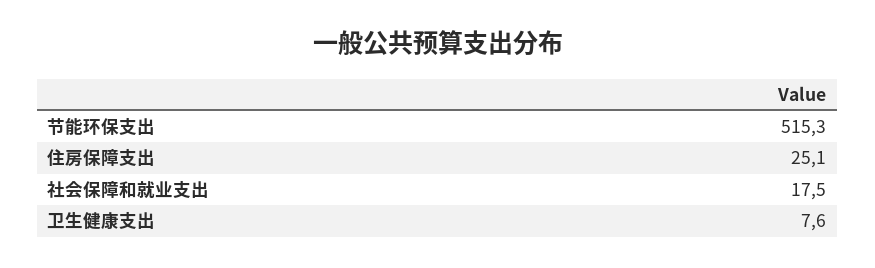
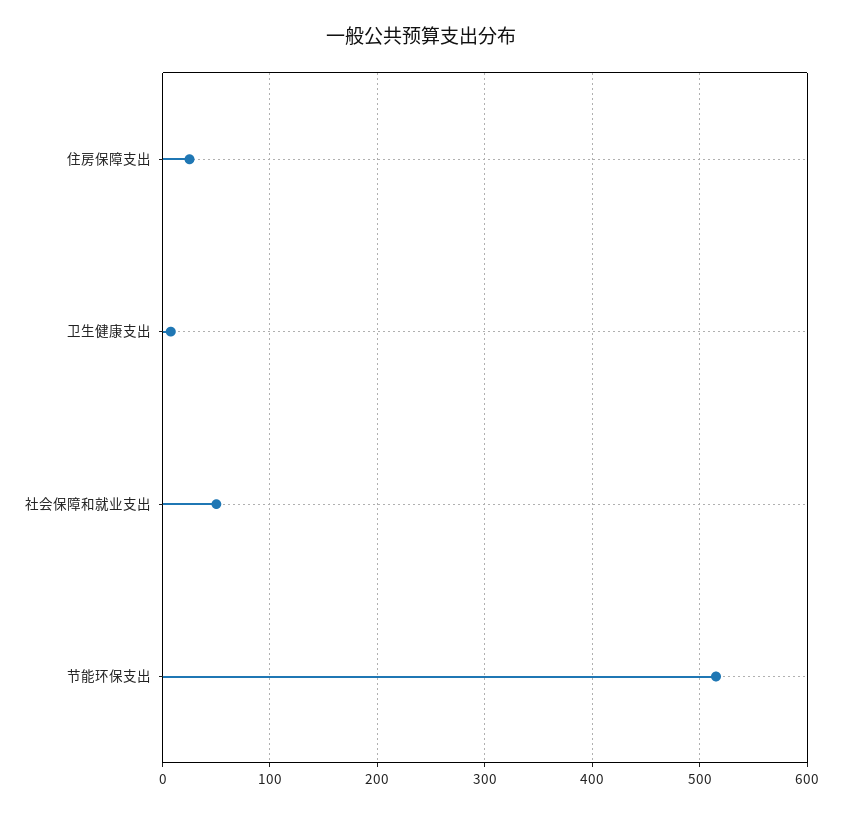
  {
    "节能环保支出": 515.3,
    "住房保障支出": 25.1,
-   "社会保障和就业支出": 17.5,
+   "社会保障和就业支出": 50,
    "卫生健康支出": 7.6
  }

